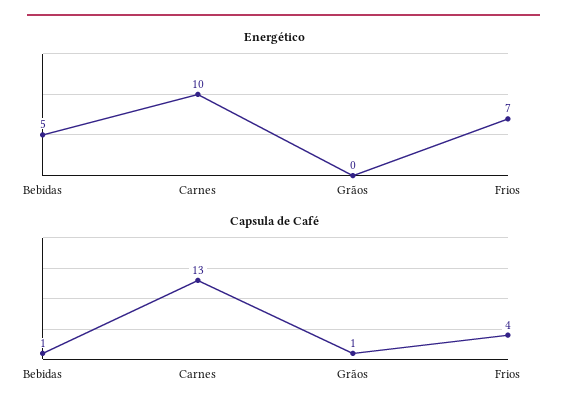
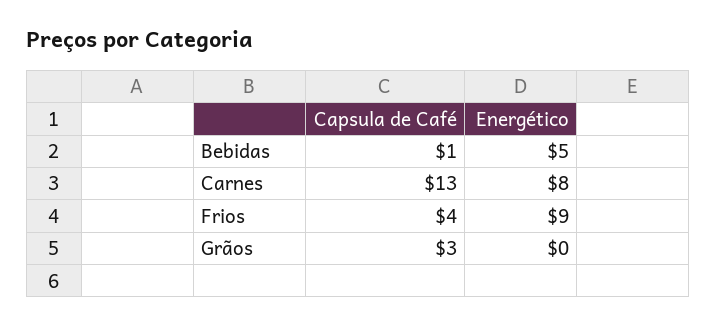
  {
    "Energético": {
      "Bebidas": 5,
-     "Carnes": 10,
+     "Carnes": 8,
      "Grãos": 0,
-     "Frios": 7
+     "Frios": 9
    },
    "Capsula de Café": {
      "Bebidas": 1,
      "Carnes": 13,
-     "Grãos": 1,
+     "Grãos": 3,
      "Frios": 4
    }
  }

